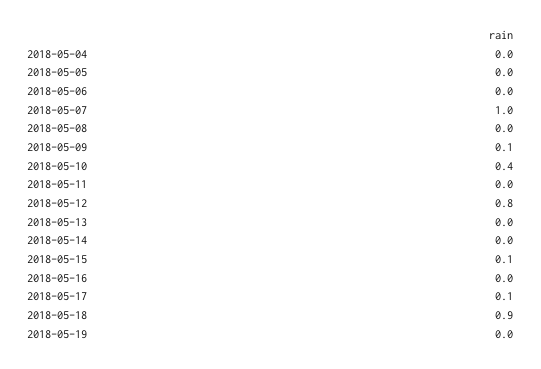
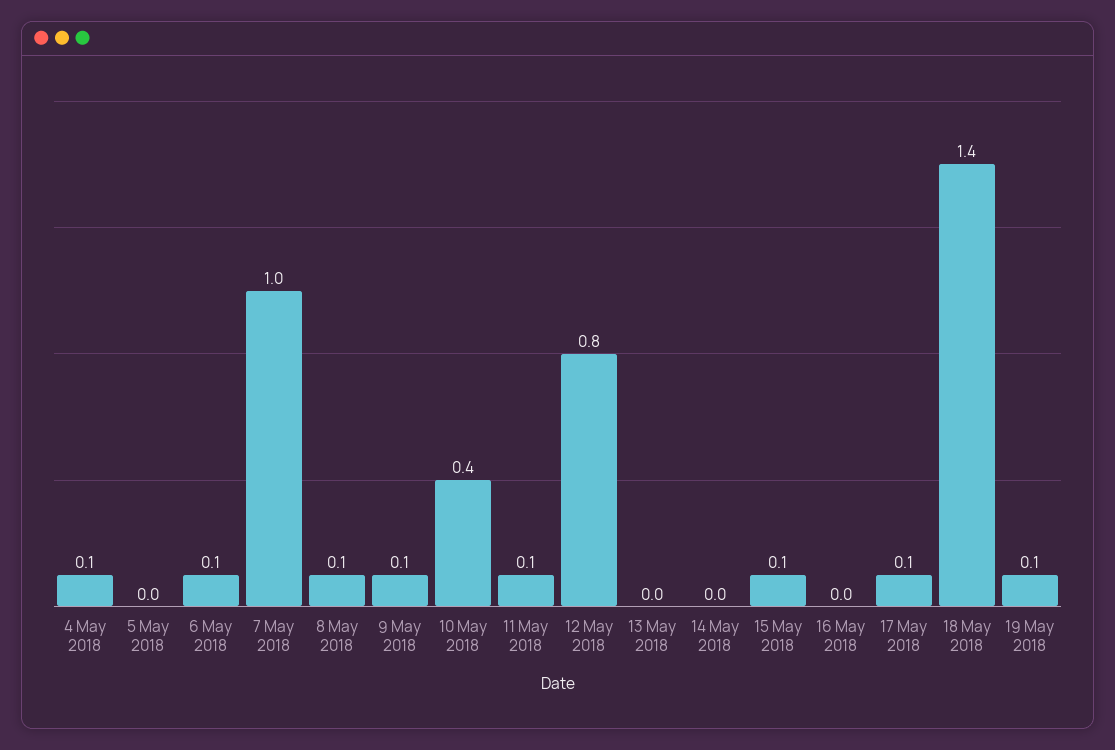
  {
-   "2018-05-04": 0,
+   "2018-05-04": 0.1,
    "2018-05-05": 0,
-   "2018-05-06": 0,
+   "2018-05-06": 0.1,
    "2018-05-07": 1,
-   "2018-05-08": 0,
+   "2018-05-08": 0.1,
    "2018-05-09": 0.1,
    "2018-05-10": 0.4,
-   "2018-05-11": 0,
+   "2018-05-11": 0.1,
    "2018-05-12": 0.8,
    "2018-05-13": 0,
    "2018-05-14": 0,
    "2018-05-15": 0.1,
    "2018-05-16": 0,
    "2018-05-17": 0.1,
-   "2018-05-18": 0.9,
+   "2018-05-18": 1.4,
-   "2018-05-19": 0
+   "2018-05-19": 0.1
  }

